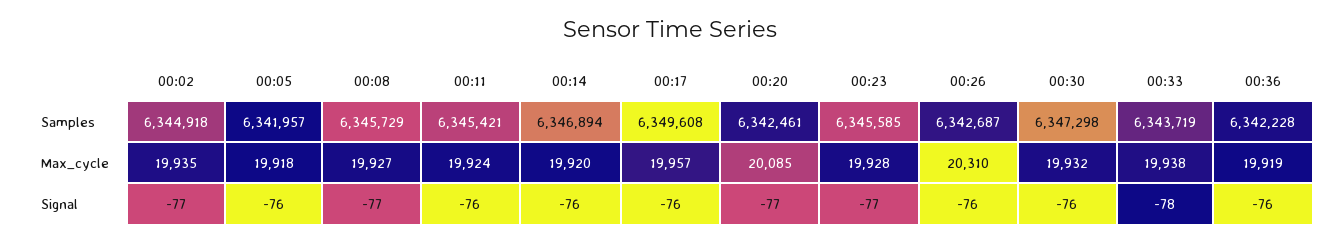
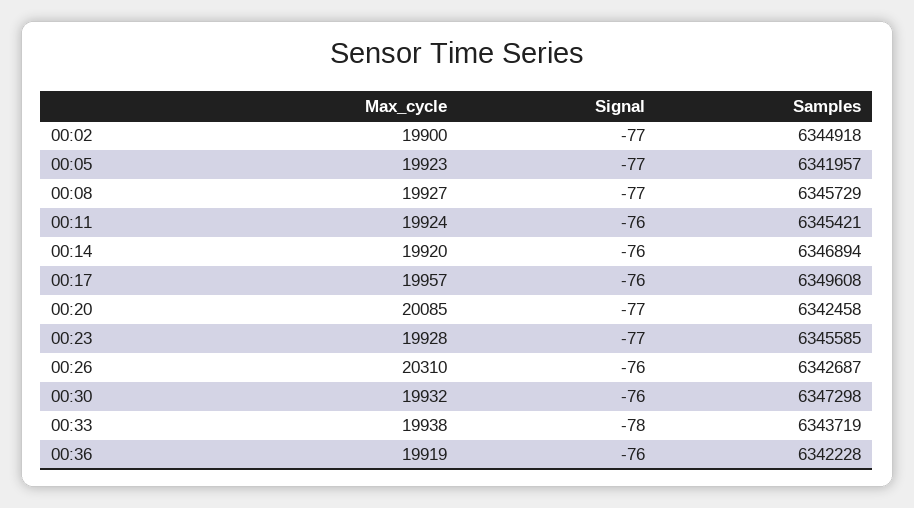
  {
    "00:02": {
      "Samples": 6344918,
-     "Max_cycle": 19935,
+     "Max_cycle": 19900,
      "Signal": -77
    },
    "00:05": {
      "Samples": 6341957,
-     "Max_cycle": 19918,
+     "Max_cycle": 19923,
-     "Signal": -76
+     "Signal": -77
    },
    "00:08": {
      "Samples": 6345729,
      "Max_cycle": 19927,
      "Signal": -77
    },
    "00:11": {
      "Samples": 6345421,
      "Max_cycle": 19924,
      "Signal": -76
    },
    "00:14": {
      "Samples": 6346894,
      "Max_cycle": 19920,
      "Signal": -76
    },
    "00:17": {
      "Samples": 6349608,
      "Max_cycle": 19957,
      "Signal": -76
    },
    "00:20": {
-     "Samples": 6342461,
+     "Samples": 6342458,
      "Max_cycle": 20085,
      "Signal": -77
    },
    "00:23": {
      "Samples": 6345585,
      "Max_cycle": 19928,
      "Signal": -77
    },
    "00:26": {
      "Samples": 6342687,
      "Max_cycle": 20310,
      "Signal": -76
    },
    "00:30": {
      "Samples": 6347298,
      "Max_cycle": 19932,
      "Signal": -76
    },
    "00:33": {
      "Samples": 6343719,
      "Max_cycle": 19938,
      "Signal": -78
    },
    "00:36": {
      "Samples": 6342228,
      "Max_cycle": 19919,
      "Signal": -76
    }
  }

